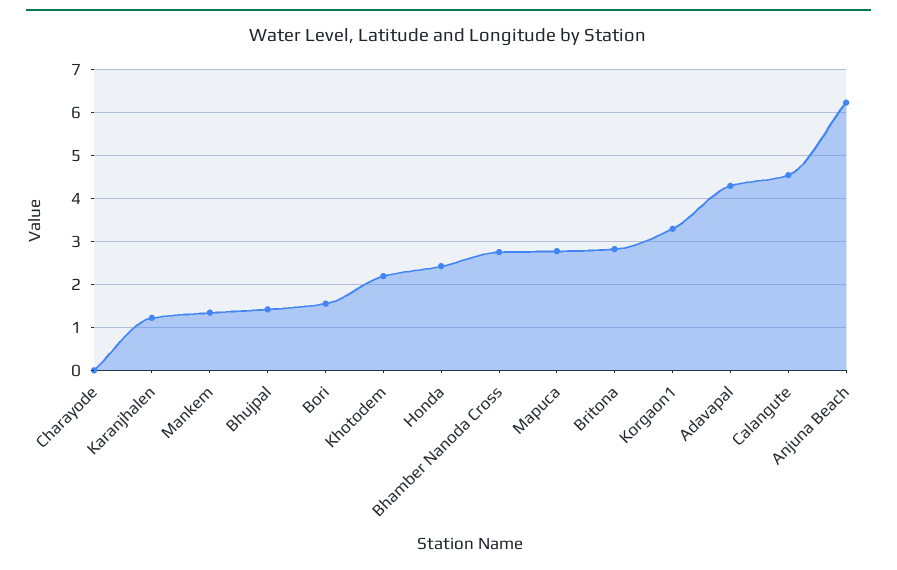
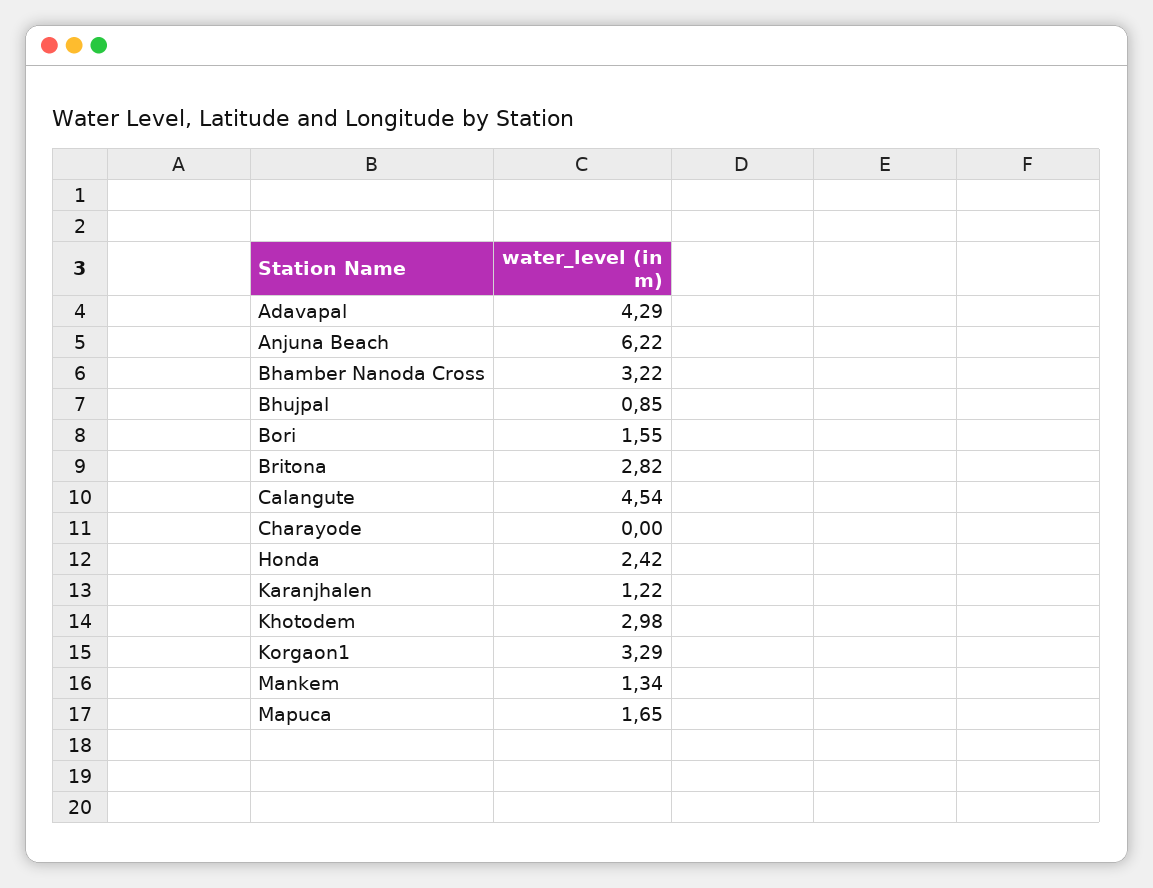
  {
    "Charayode": 0,
    "Karanjhalen": 1.22,
    "Mankem": 1.34,
-   "Bhujpal": 1.4,
+   "Bhujpal": 0.85,
    "Bori": 1.55,
-   "Khotodem": 2.2,
+   "Khotodem": 2.98,
    "Honda": 2.42,
-   "Bhamber Nanoda Cross": 2.8,
+   "Bhamber Nanoda Cross": 3.22,
-   "Mapuca": 2.8,
+   "Mapuca": 1.65,
    "Britona": 2.82,
    "Korgaon1": 3.29,
    "Adavapal": 4.29,
    "Calangute": 4.54,
    "Anjuna Beach": 6.22
  }

